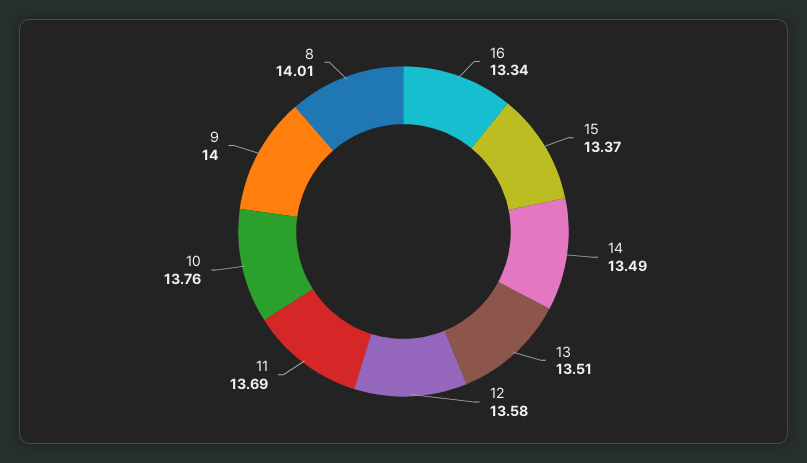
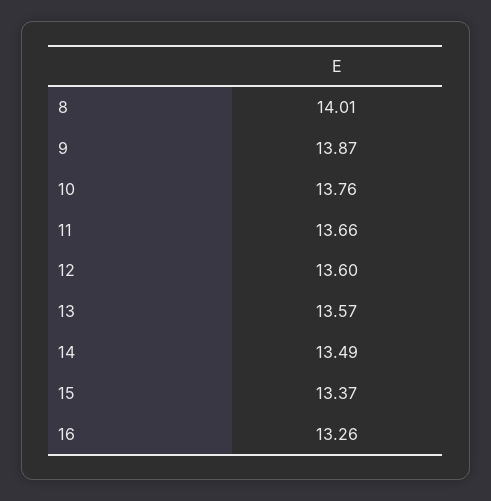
  {
-   "16": 13.34,
+   "16": 13.26,
    "15": 13.37,
    "14": 13.49,
-   "13": 13.51,
+   "13": 13.57,
-   "12": 13.58,
+   "12": 13.6,
-   "11": 13.69,
+   "11": 13.66,
    "10": 13.76,
-   "9": 14,
+   "9": 13.87,
    "8": 14.01
  }

